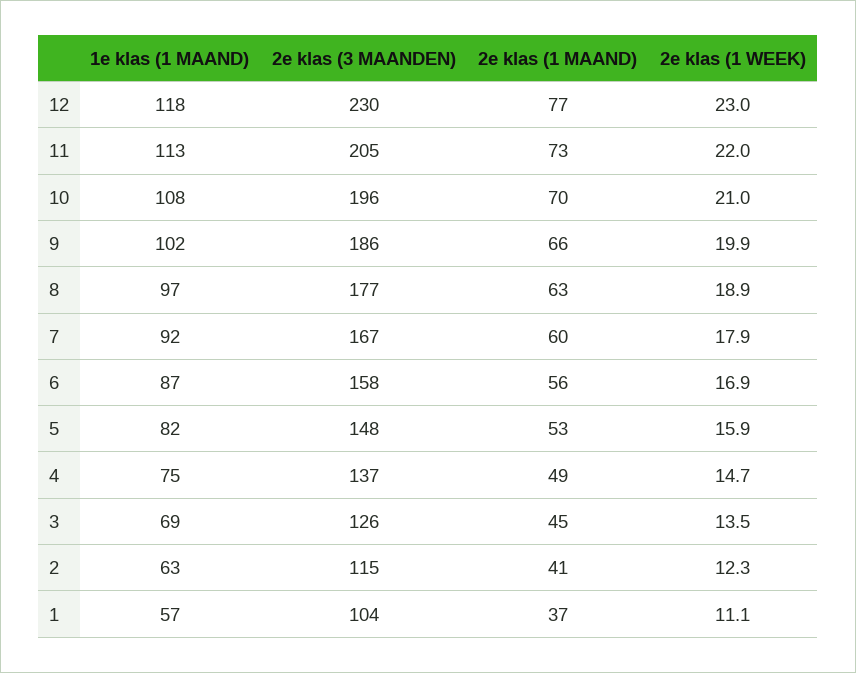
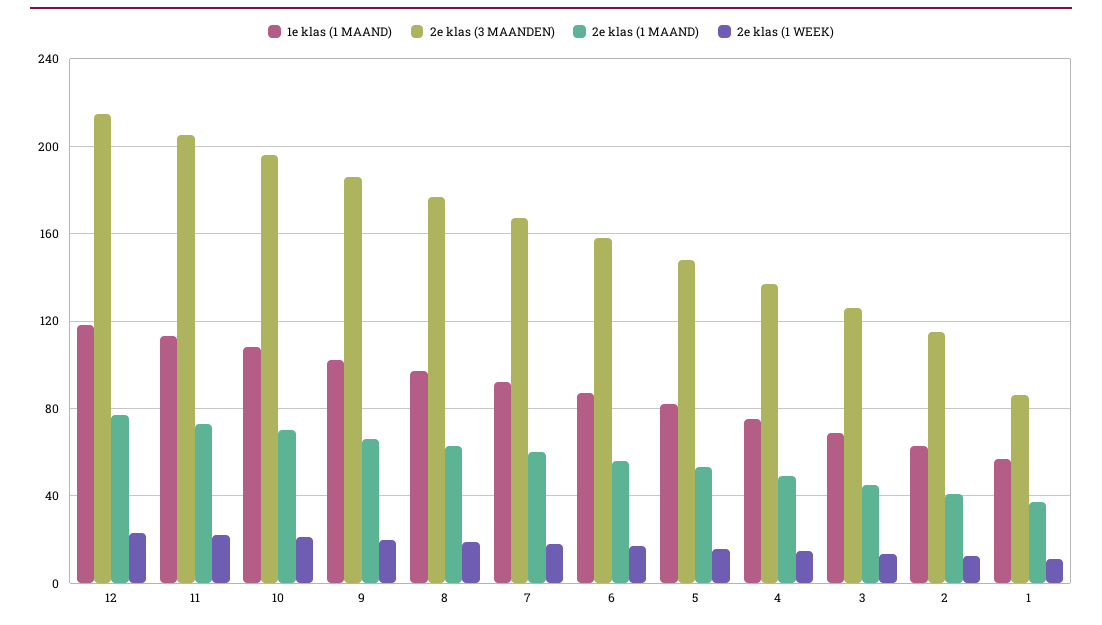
  {
    "1e klas (1 MAAND)": {
      "12": 118,
      "11": 113,
      "10": 108,
      "9": 102,
      "8": 97,
      "7": 92,
      "6": 87,
      "5": 82,
      "4": 75,
      "3": 69,
      "2": 63,
      "1": 57
    },
    "2e klas (3 MAANDEN)": {
-     "12": 230,
+     "12": 215,
      "11": 205,
      "10": 196,
      "9": 186,
      "8": 177,
      "7": 167,
      "6": 158,
      "5": 148,
      "4": 137,
      "3": 126,
      "2": 115,
-     "1": 104
+     "1": 85
    },
    "2e klas (1 MAAND)": {
      "12": 77,
      "11": 73,
      "10": 70,
      "9": 66,
      "8": 63,
      "7": 60,
      "6": 56,
      "5": 53,
      "4": 49,
      "3": 45,
      "2": 41,
      "1": 37
    },
    "2e klas (1 WEEK)": {
      "12": 23,
      "11": 22,
      "10": 21,
      "9": 19.9,
      "8": 18.9,
      "7": 17.9,
      "6": 16.9,
      "5": 15.9,
      "4": 14.7,
      "3": 13.5,
      "2": 12.3,
      "1": 11.1
    }
  }

